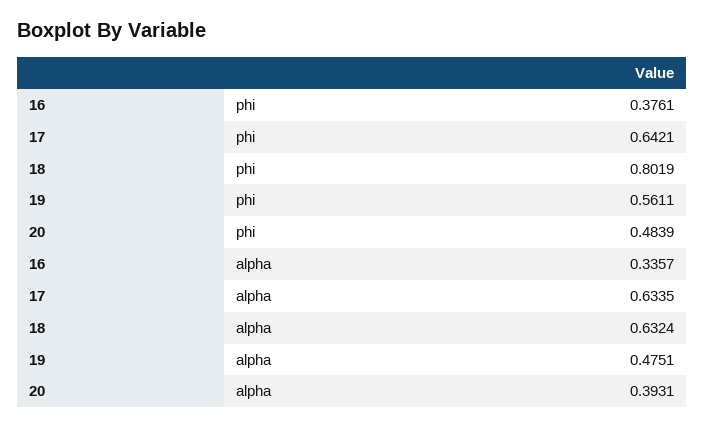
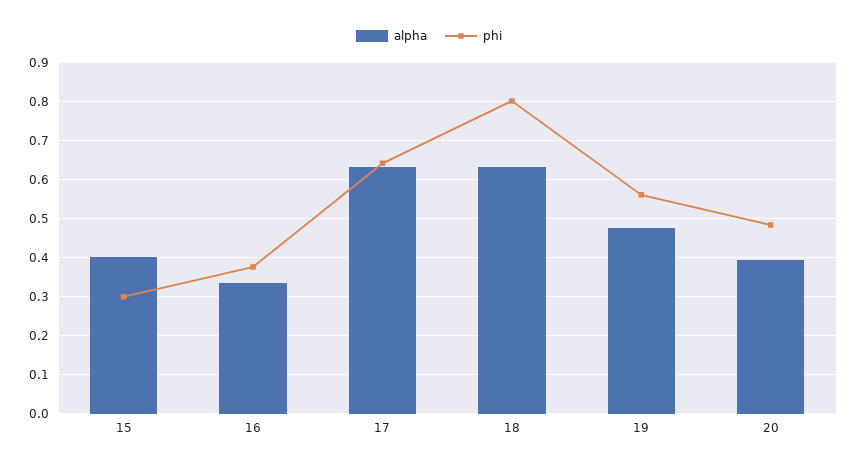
  {
    "phi": {
      "16": 0.3761,
      "17": 0.6421,
      "18": 0.8019,
      "19": 0.5611,
-     "20": 0.4839
+     "20": 0.4839,
+     "15": 0.3
    },
    "alpha": {
      "16": 0.3357,
      "17": 0.6335,
      "18": 0.6324,
      "19": 0.4751,
-     "20": 0.3931
+     "20": 0.3931,
+     "15": 0.4
    }
  }

